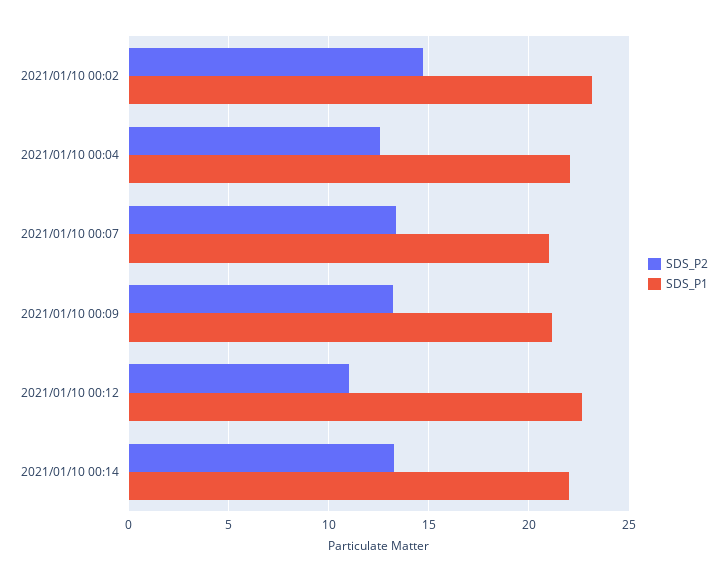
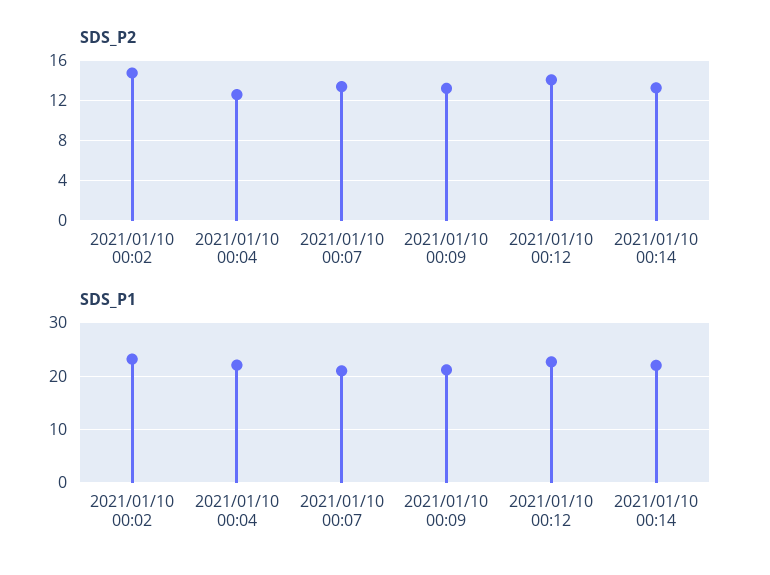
  {
    "SDS_P2": {
      "2021/01/10 00:02": 14.5,
      "2021/01/10 00:04": 12.5,
      "2021/01/10 00:07": 13.5,
      "2021/01/10 00:09": 13,
-     "2021/01/10 00:12": 11,
+     "2021/01/10 00:12": 14,
      "2021/01/10 00:14": 13.5
    },
    "SDS_P1": {
      "2021/01/10 00:02": 23,
      "2021/01/10 00:04": 22,
      "2021/01/10 00:07": 21,
      "2021/01/10 00:09": 21,
      "2021/01/10 00:12": 22.5,
      "2021/01/10 00:14": 22
    }
  }

